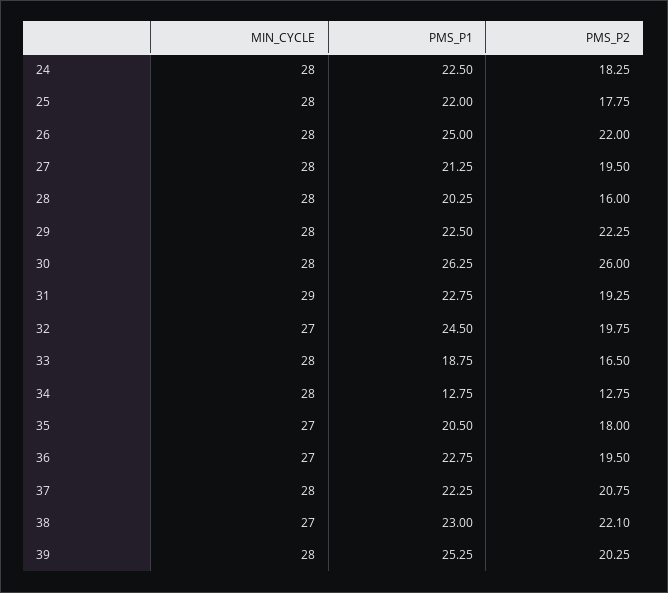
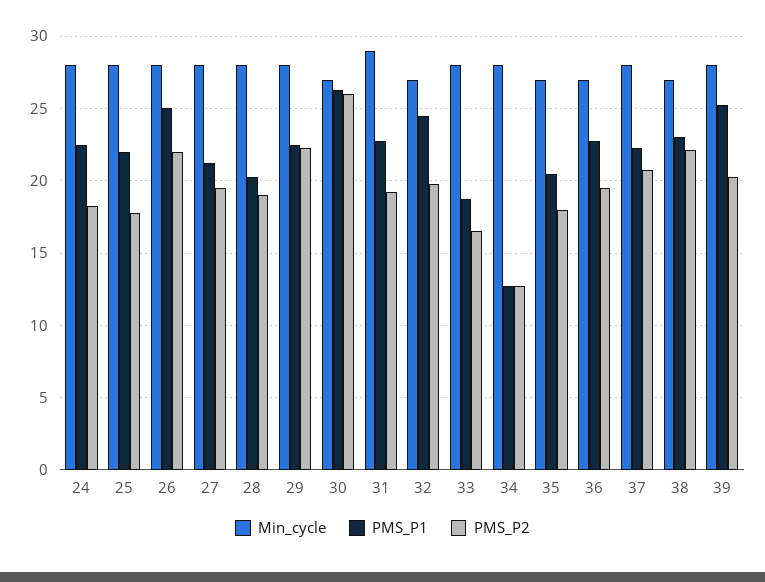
  {
    "MIN_CYCLE": {
      "24": 28,
      "25": 28,
      "26": 28,
      "27": 28,
      "28": 28,
      "29": 28,
-     "30": 28,
+     "30": 27,
      "31": 29,
      "32": 27,
      "33": 28,
      "34": 28,
      "35": 27,
      "36": 27,
      "37": 28,
      "38": 27,
      "39": 28
    },
    "PMS_P1": {
      "24": 22.5,
      "25": 22,
      "26": 25,
      "27": 21.25,
      "28": 20.25,
      "29": 22.5,
      "30": 26.25,
      "31": 22.75,
      "32": 24.5,
      "33": 18.75,
      "34": 12.75,
      "35": 20.5,
      "36": 22.75,
      "37": 22.25,
      "38": 23,
      "39": 25.25
    },
    "PMS_P2": {
      "24": 18.25,
      "25": 17.75,
      "26": 22,
      "27": 19.5,
-     "28": 16,
+     "28": 19,
      "29": 22.25,
      "30": 26,
      "31": 19.25,
      "32": 19.75,
      "33": 16.5,
      "34": 12.75,
      "35": 18,
      "36": 19.5,
      "37": 20.75,
      "38": 22.1,
      "39": 20.25
    }
  }

